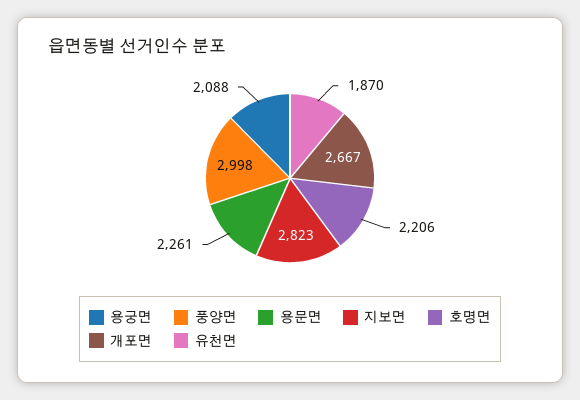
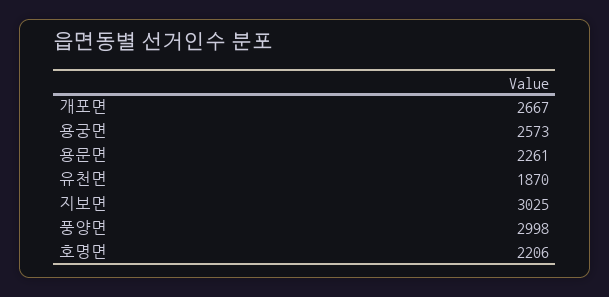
  {
-   "용궁면": 2088,
+   "용궁면": 2573,
    "풍양면": 2998,
    "용문면": 2261,
-   "지보면": 2823,
+   "지보면": 3025,
    "호명면": 2206,
    "개포면": 2667,
    "유천면": 1870
  }

